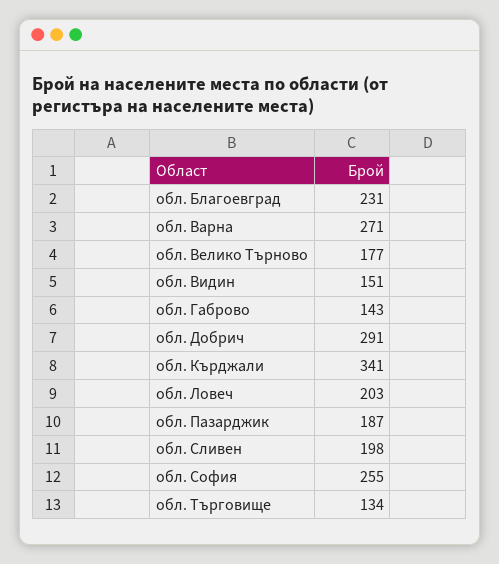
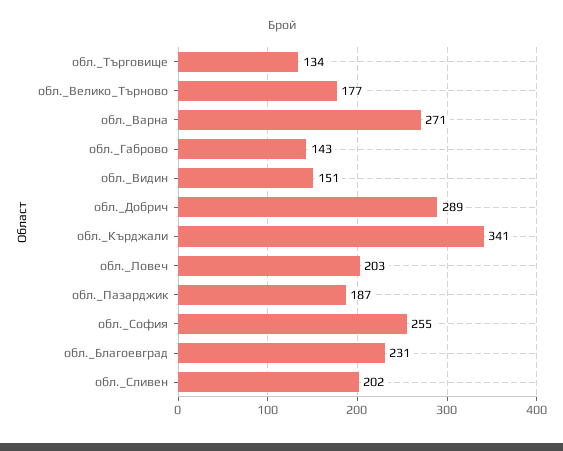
  {
    "обл. Благоевград": 231,
    "обл. Варна": 271,
    "обл. Велико Търново": 177,
    "обл. Видин": 151,
    "обл. Габрово": 143,
-   "обл. Добрич": 291,
+   "обл. Добрич": 289,
    "обл. Кърджали": 341,
    "обл. Ловеч": 203,
    "обл. Пазарджик": 187,
-   "обл. Сливен": 198,
+   "обл. Сливен": 202,
    "обл. София": 255,
    "обл. Търговище": 134
  }

